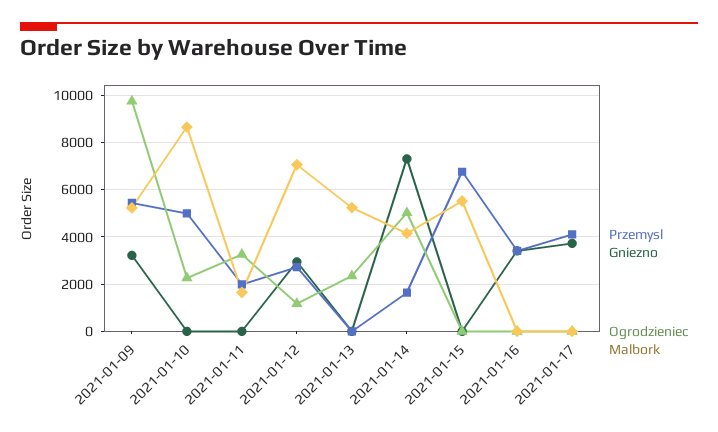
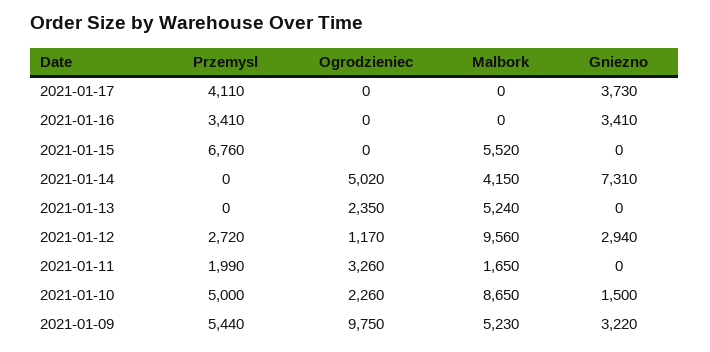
  {
    "Przemysl": {
      "2021-01-09": 5440,
      "2021-01-10": 5000,
      "2021-01-11": 1990,
      "2021-01-12": 2720,
      "2021-01-13": 0,
-     "2021-01-14": 1500,
+     "2021-01-14": 0,
      "2021-01-15": 6760,
      "2021-01-16": 3410,
      "2021-01-17": 4110
    },
    "Gniezno": {
      "2021-01-09": 3220,
-     "2021-01-10": 0,
+     "2021-01-10": 1500,
      "2021-01-11": 0,
      "2021-01-12": 2940,
      "2021-01-13": 0,
      "2021-01-14": 7310,
      "2021-01-15": 0,
      "2021-01-16": 3410,
      "2021-01-17": 3730
    },
    "Ogrodzieniec": {
      "2021-01-09": 9750,
      "2021-01-10": 2260,
      "2021-01-11": 3260,
      "2021-01-12": 1170,
      "2021-01-13": 2350,
      "2021-01-14": 5020,
      "2021-01-15": 0,
      "2021-01-16": 0,
      "2021-01-17": 0
    },
    "Malbork": {
      "2021-01-09": 5230,
      "2021-01-10": 8650,
      "2021-01-11": 1650,
-     "2021-01-12": 7000,
+     "2021-01-12": 9560,
      "2021-01-13": 5240,
      "2021-01-14": 4150,
      "2021-01-15": 5520,
      "2021-01-16": 0,
      "2021-01-17": 0
    }
  }

